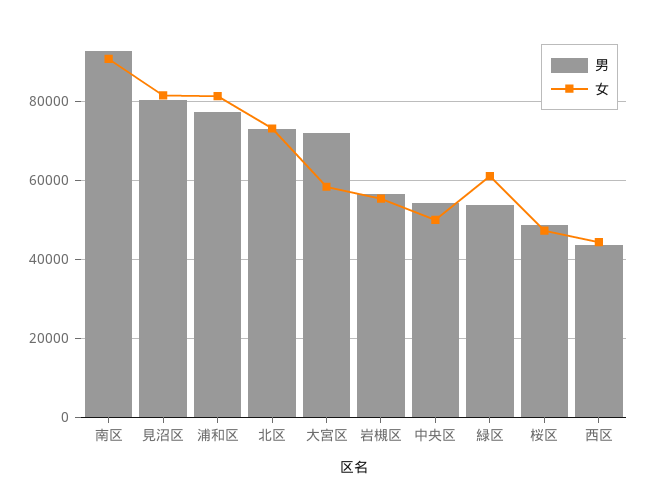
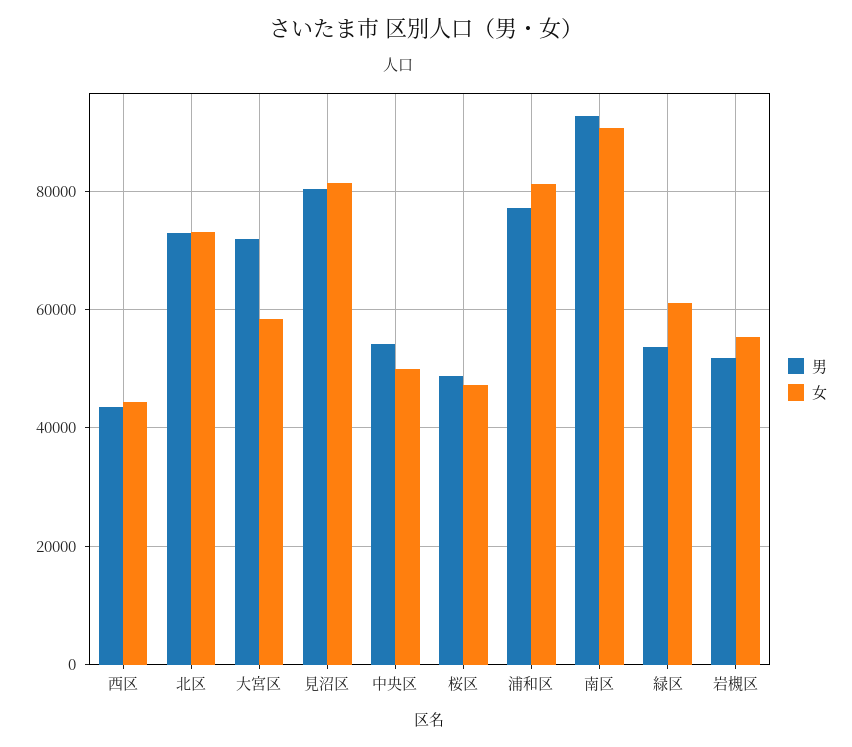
  {
    "男": {
      "南区": 92000,
      "見沼区": 80000,
      "浦和区": 78000,
      "北区": 72000,
      "大宮区": 72000,
-     "岩槻区": 56000,
+     "岩槻区": 52000,
      "中央区": 54000,
      "緑区": 54000,
      "桜区": 48000,
      "西区": 44000
    },
    "女": {
      "南区": 90000,
      "見沼区": 82000,
      "浦和区": 82000,
      "北区": 74000,
      "大宮区": 58000,
      "岩槻区": 56000,
      "中央区": 50000,
      "緑区": 62000,
      "桜区": 48000,
      "西区": 44000
    }
  }

